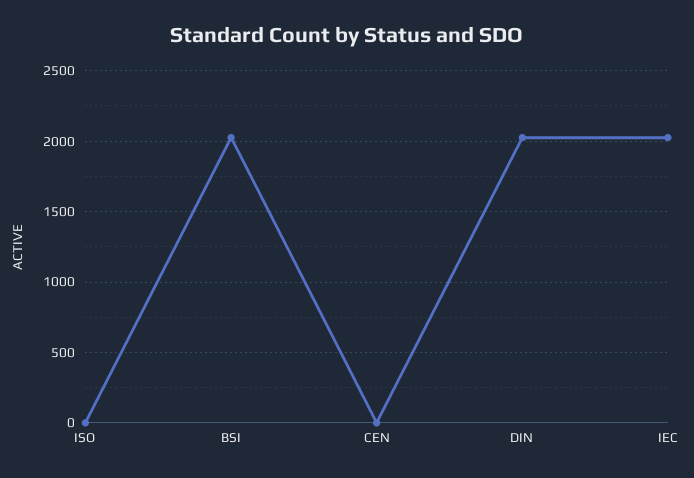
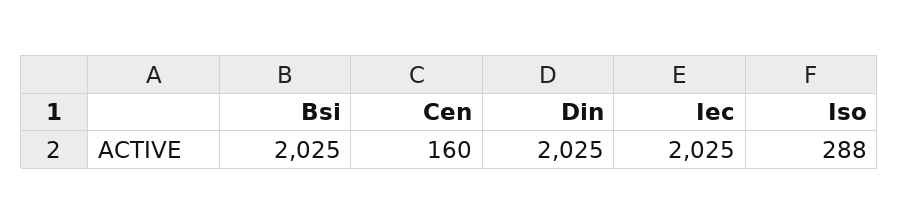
  {
-   "ISO": 0,
+   "ISO": 288,
    "BSI": 2025,
-   "CEN": 0,
+   "CEN": 160,
    "DIN": 2025,
    "IEC": 2025
  }

